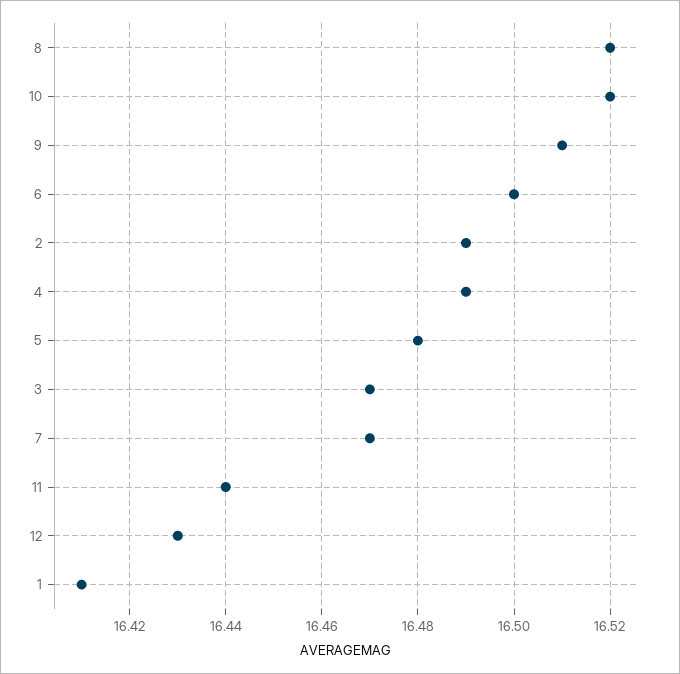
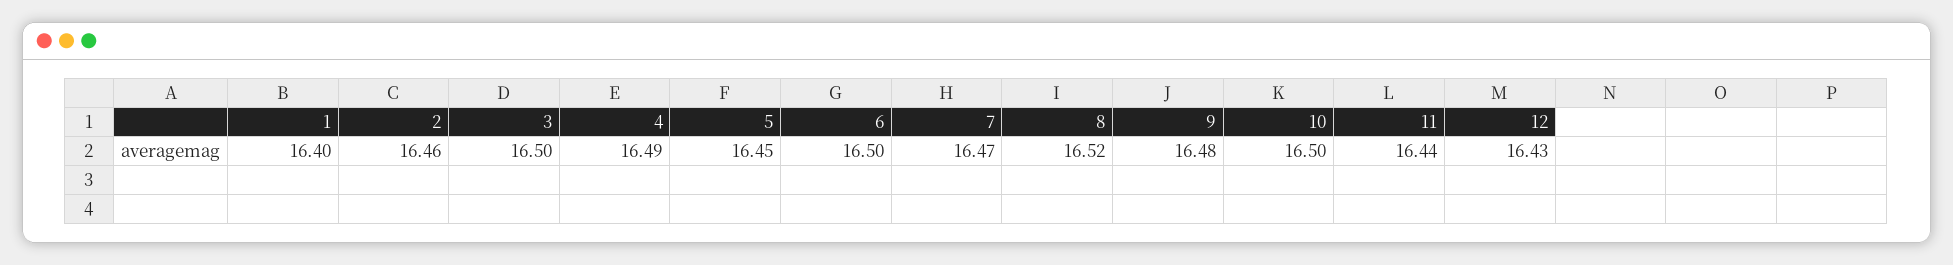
  {
    "8": 16.52,
-   "10": 16.52,
+   "10": 16.5,
-   "9": 16.51,
+   "9": 16.48,
    "6": 16.5,
-   "2": 16.49,
+   "2": 16.46,
    "4": 16.49,
-   "5": 16.48,
+   "5": 16.45,
-   "3": 16.47,
+   "3": 16.5,
    "7": 16.47,
    "11": 16.44,
    "12": 16.43,
-   "1": 16.41
+   "1": 16.4
  }

